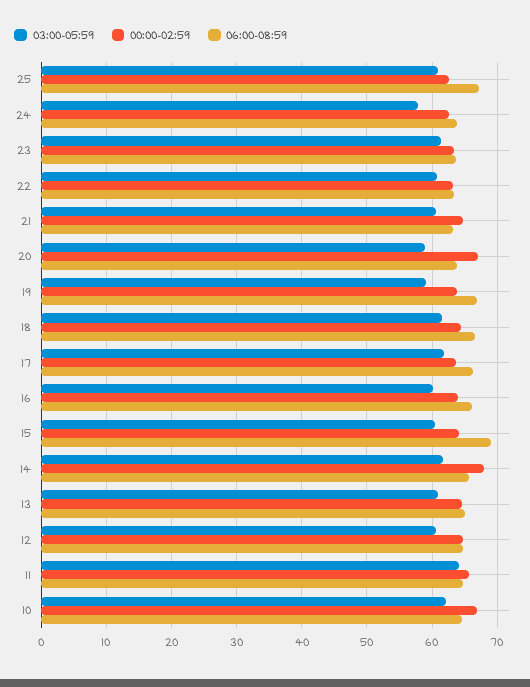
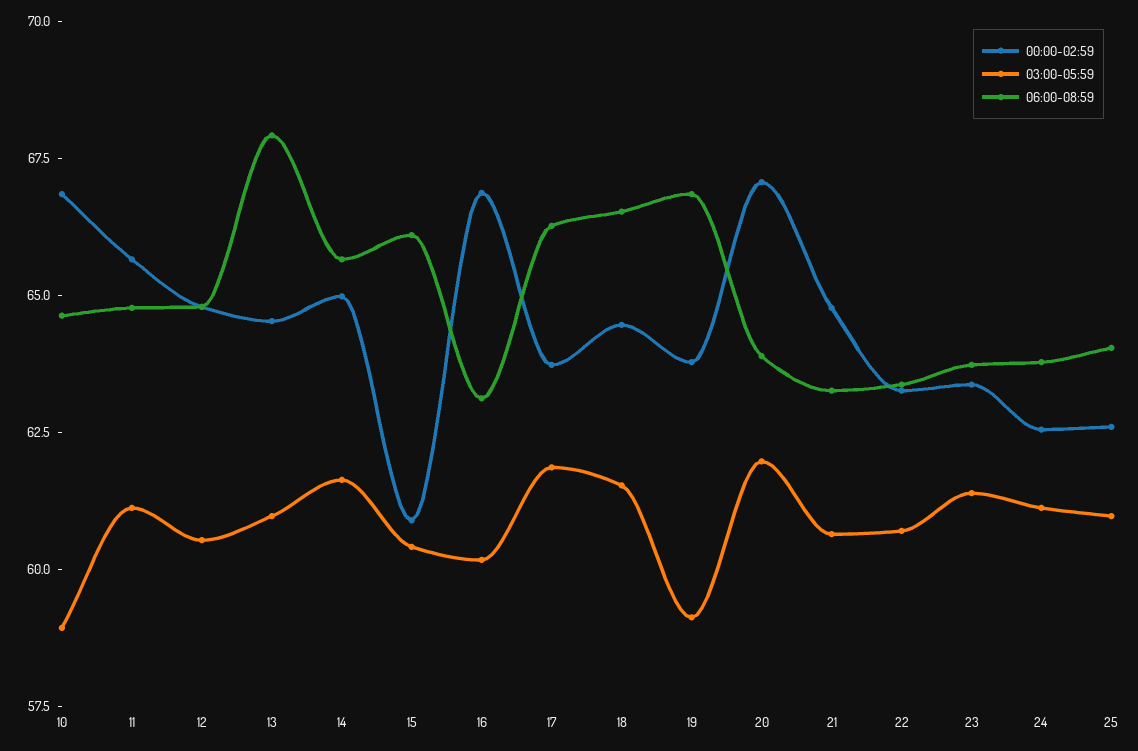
  {
    "03:00-05:59": {
      "25": 61,
-     "24": 58,
+     "24": 61,
      "23": 61.5,
      "22": 60.5,
      "21": 60.5,
-     "20": 59,
+     "20": 62,
      "19": 59,
      "18": 61.5,
      "17": 62,
      "16": 60,
      "15": 60.5,
      "14": 61.5,
      "13": 61,
      "12": 60.5,
-     "11": 64,
+     "11": 61,
-     "10": 62
+     "10": 59
    },
    "00:00-02:59": {
      "25": 62.5,
      "24": 62.5,
      "23": 63.5,
      "22": 63.5,
      "21": 65,
      "20": 67,
      "19": 64,
      "18": 64.5,
      "17": 63.5,
-     "16": 64,
+     "16": 67,
-     "15": 64,
+     "15": 61,
-     "14": 68,
+     "14": 65,
      "13": 64.5,
      "12": 65,
      "11": 65.5,
      "10": 67
    },
    "06:00-08:59": {
-     "25": 67,
+     "25": 64,
      "24": 64,
      "23": 63.5,
      "22": 63.5,
      "21": 63.5,
      "20": 64,
      "19": 67,
      "18": 66.5,
      "17": 66.5,
-     "16": 66,
+     "16": 63,
-     "15": 69,
+     "15": 66,
      "14": 65.5,
-     "13": 65,
+     "13": 68,
      "12": 65,
      "11": 65,
      "10": 64.5
    }
  }

